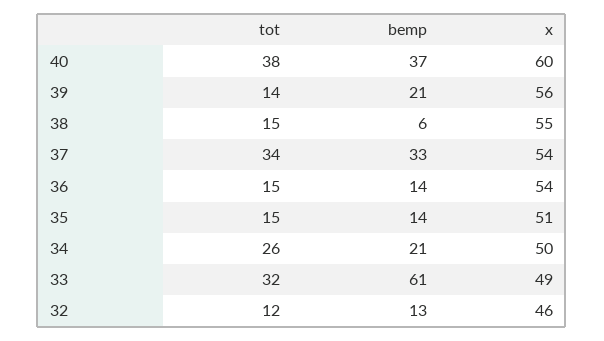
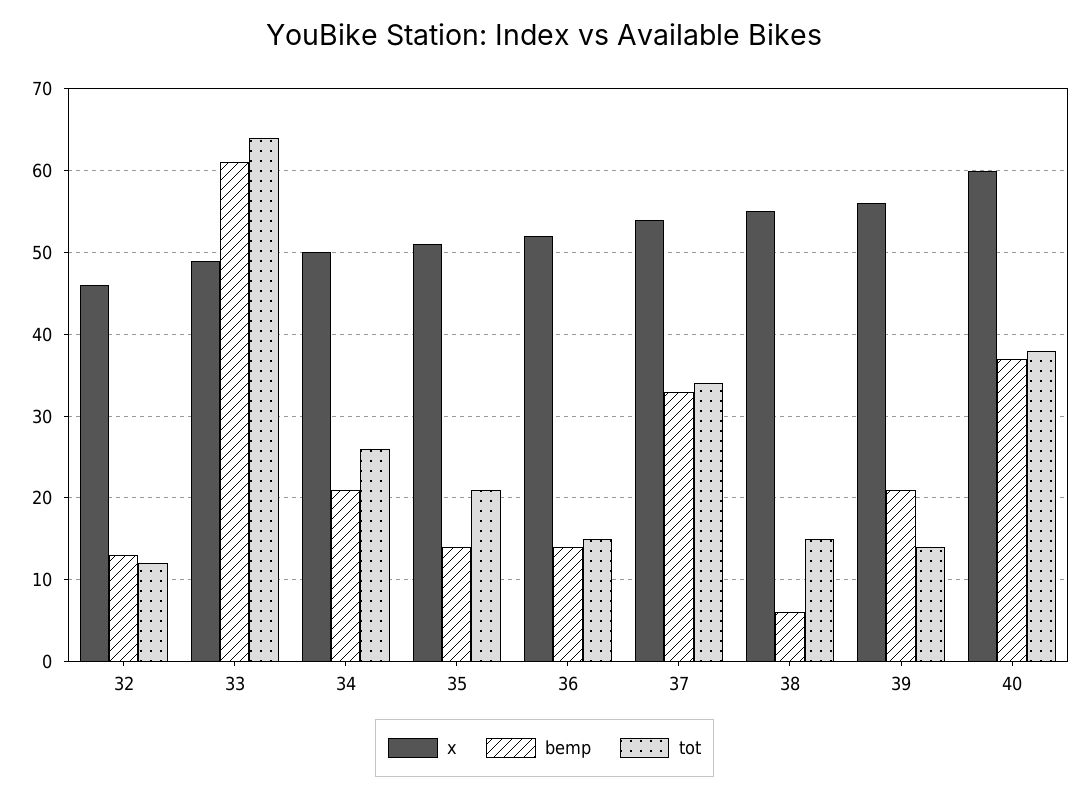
  {
    "tot": {
      "40": 38,
      "39": 14,
      "38": 15,
      "37": 34,
      "36": 15,
-     "35": 15,
+     "35": 21,
      "34": 26,
-     "33": 32,
+     "33": 64,
      "32": 12
    },
    "bemp": {
      "40": 37,
      "39": 21,
      "38": 6,
      "37": 33,
      "36": 14,
      "35": 14,
      "34": 21,
      "33": 61,
      "32": 13
    },
    "x": {
      "40": 60,
      "39": 56,
      "38": 55,
      "37": 54,
-     "36": 54,
+     "36": 52,
      "35": 51,
      "34": 50,
      "33": 49,
      "32": 46
    }
  }

